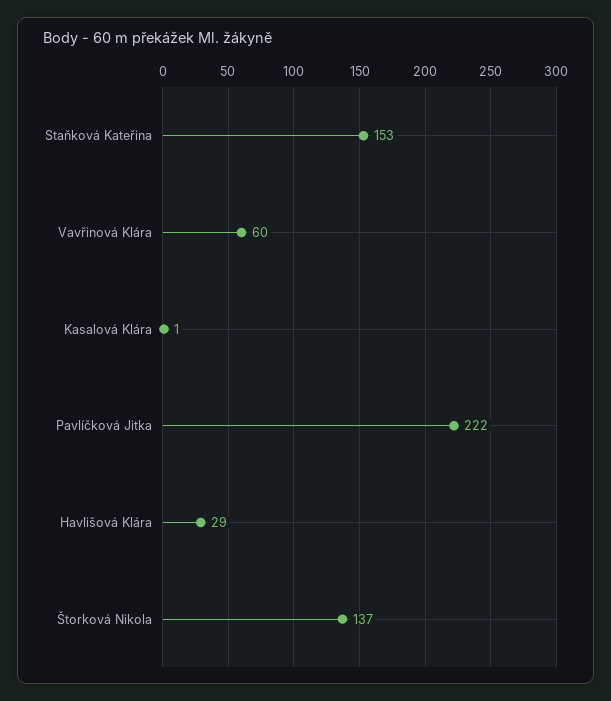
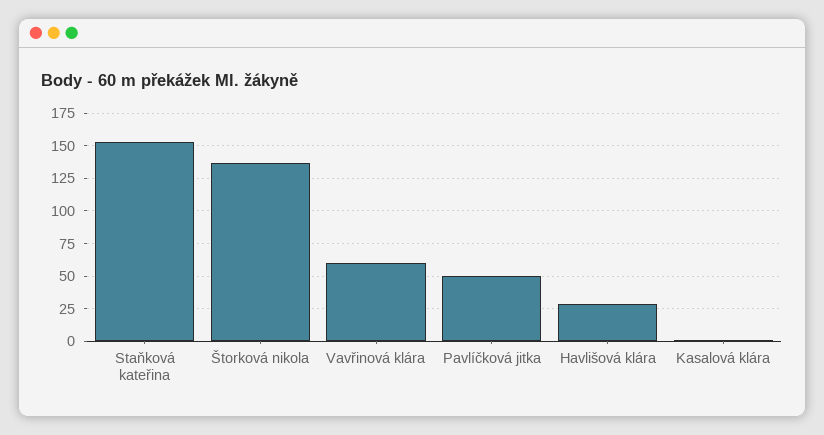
  {
    "Staňková Kateřina": 153,
    "Vavřinová Klára": 60,
    "Kasalová Klára": 1,
-   "Pavlíčková Jitka": 222,
+   "Pavlíčková Jitka": 50,
    "Havlišová Klára": 29,
    "Štorková Nikola": 137
  }

